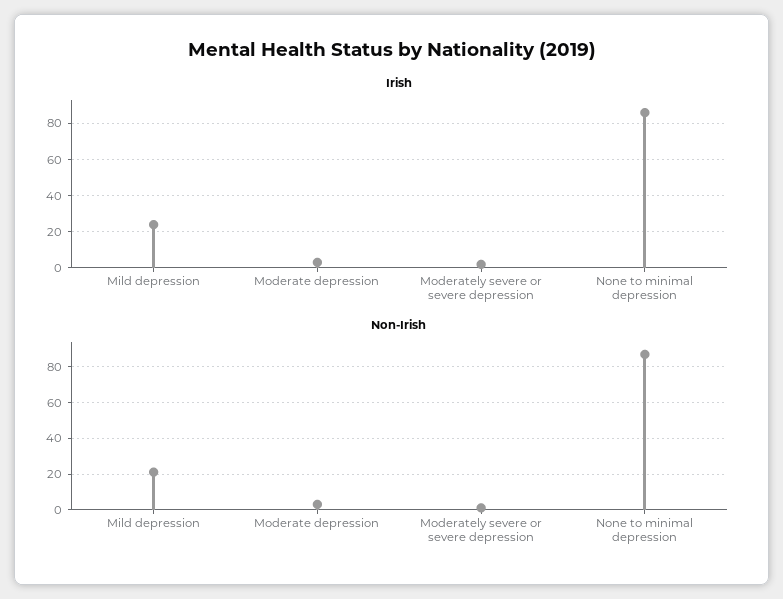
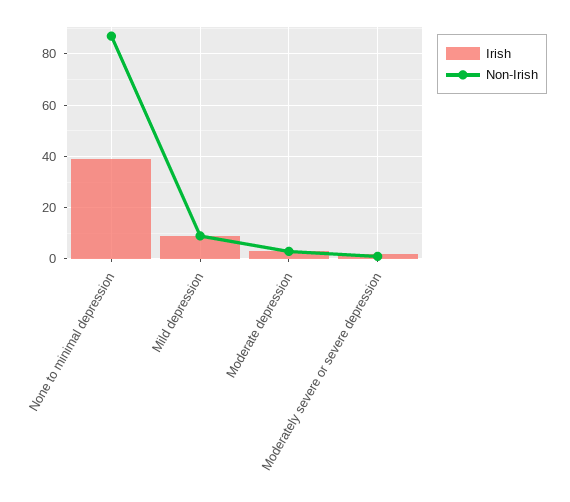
  {
    "Irish": {
-     "Mild depression": 25,
+     "Mild depression": 10,
      "Moderate depression": 5,
      "Moderately severe or severe depression": 0,
-     "None to minimal depression": 85
+     "None to minimal depression": 40
    },
    "Non-Irish": {
-     "Mild depression": 20,
+     "Mild depression": 10,
      "Moderate depression": 5,
      "Moderately severe or severe depression": 0,
      "None to minimal depression": 85
    }
  }

